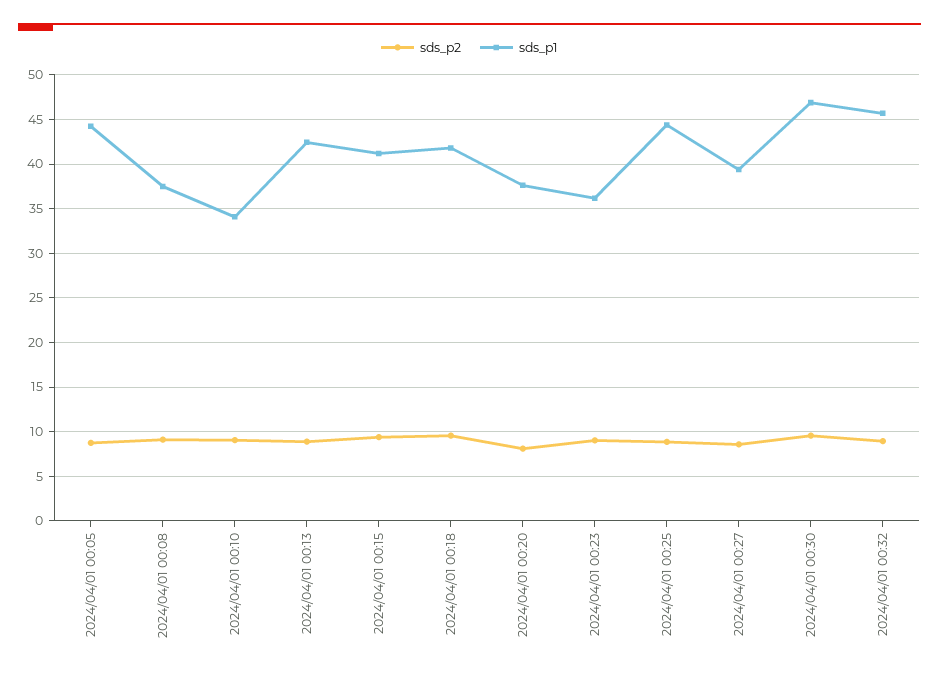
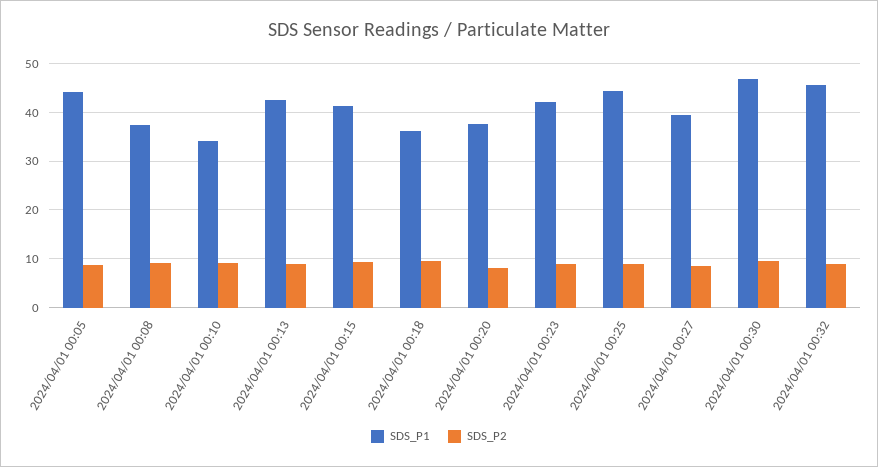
  {
    "sds_p2": {
      "2024/04/01 00:05": 9,
      "2024/04/01 00:08": 9,
      "2024/04/01 00:10": 9,
      "2024/04/01 00:13": 9,
      "2024/04/01 00:15": 9,
      "2024/04/01 00:18": 10,
      "2024/04/01 00:20": 8,
      "2024/04/01 00:23": 9,
      "2024/04/01 00:25": 9,
      "2024/04/01 00:27": 9,
      "2024/04/01 00:30": 10,
      "2024/04/01 00:32": 9
    },
    "sds_p1": {
      "2024/04/01 00:05": 44,
      "2024/04/01 00:08": 38,
      "2024/04/01 00:10": 34,
      "2024/04/01 00:13": 42,
      "2024/04/01 00:15": 41,
-     "2024/04/01 00:18": 42,
+     "2024/04/01 00:18": 36,
      "2024/04/01 00:20": 38,
-     "2024/04/01 00:23": 36,
+     "2024/04/01 00:23": 42,
      "2024/04/01 00:25": 44,
      "2024/04/01 00:27": 39,
      "2024/04/01 00:30": 47,
      "2024/04/01 00:32": 46
    }
  }

